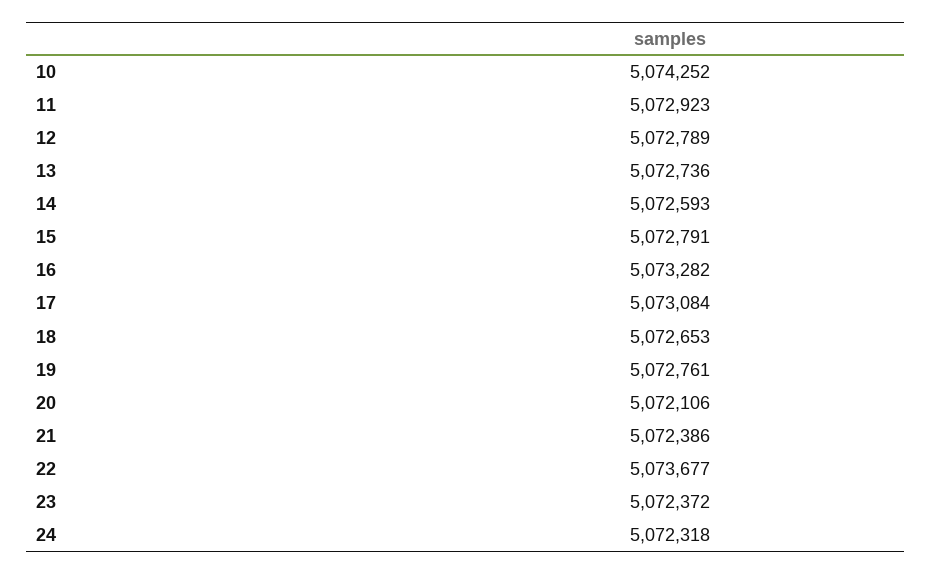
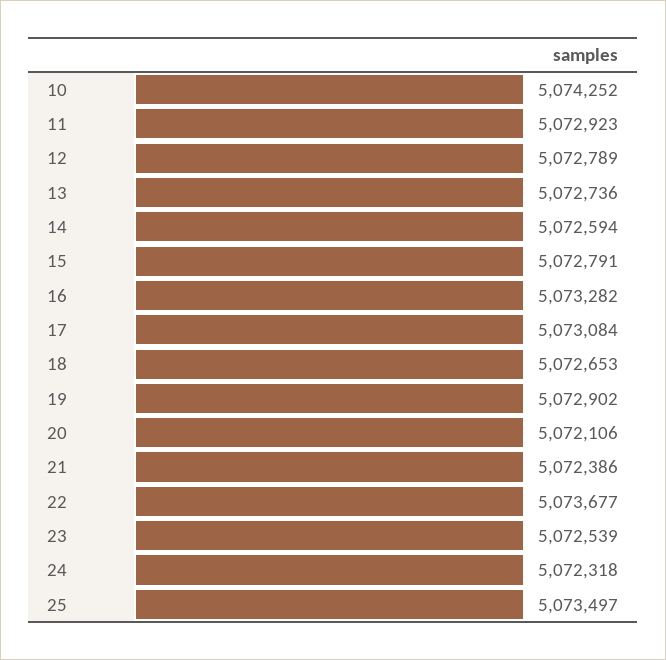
  {
    "10": 5074252,
    "11": 5072923,
    "12": 5072789,
    "13": 5072736,
-   "14": 5072593,
+   "14": 5072594,
    "15": 5072791,
    "16": 5073282,
    "17": 5073084,
    "18": 5072653,
-   "19": 5072761,
+   "19": 5072902,
    "20": 5072106,
    "21": 5072386,
    "22": 5073677,
-   "23": 5072372,
+   "23": 5072539,
-   "24": 5072318
+   "24": 5072318,
+   "25": 5073497
  }

